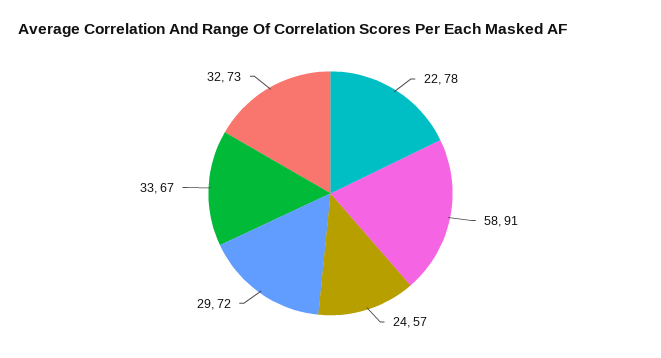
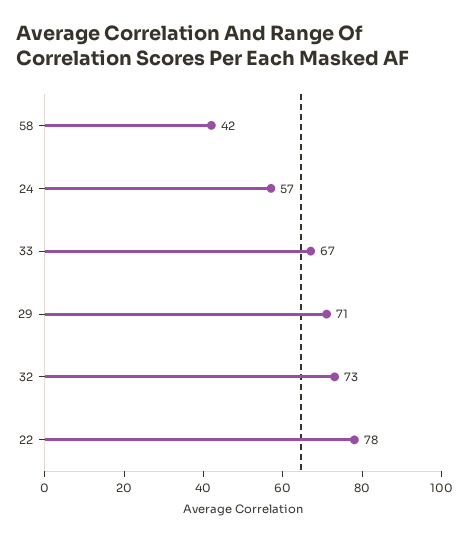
  {
    "22": 78,
-   "58": 91,
+   "58": 42,
    "24": 57,
-   "29": 72,
+   "29": 71,
    "33": 67,
    "32": 73
  }

